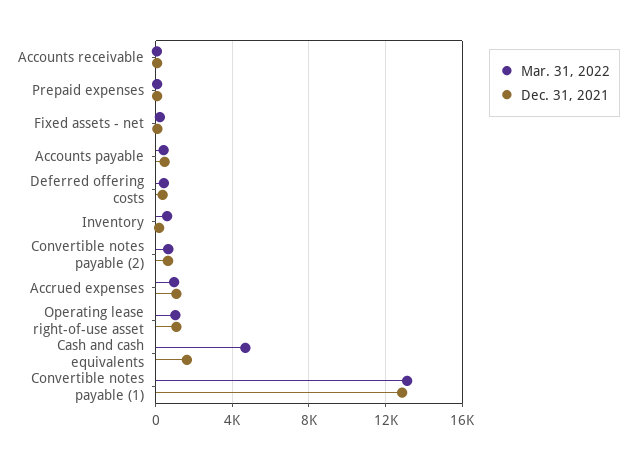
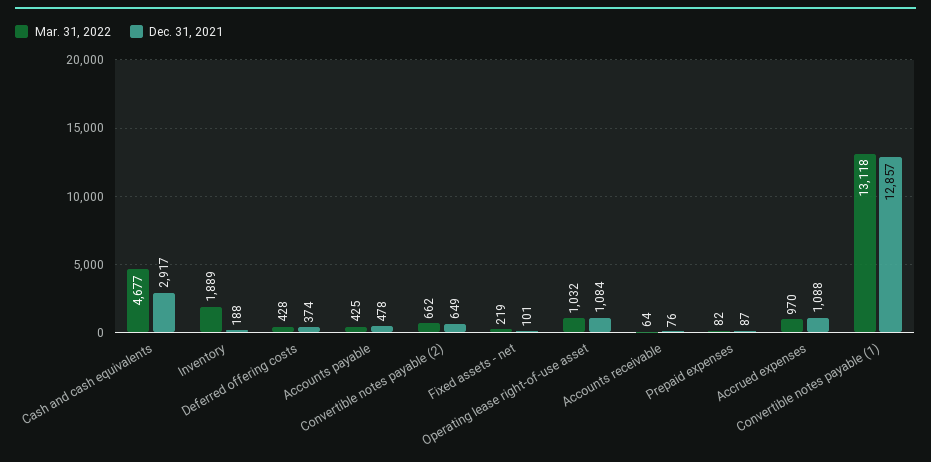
  {
    "Mar. 31, 2022": {
      "Accounts receivable": 64,
      "Prepaid expenses": 82,
      "Fixed assets - net": 219,
      "Accounts payable": 425,
      "Deferred offering costs": 428,
-     "Inventory": 500,
+     "Inventory": 1889,
      "Convertible notes payable (2)": 662,
      "Accrued expenses": 970,
      "Operating lease right-of-use asset": 1032,
      "Cash and cash equivalents": 4677,
      "Convertible notes payable (1)": 13118
    },
    "Dec. 31, 2021": {
      "Accounts receivable": 76,
      "Prepaid expenses": 87,
      "Fixed assets - net": 101,
      "Accounts payable": 478,
      "Deferred offering costs": 374,
      "Inventory": 188,
      "Convertible notes payable (2)": 649,
      "Accrued expenses": 1088,
      "Operating lease right-of-use asset": 1084,
-     "Cash and cash equivalents": 1500,
+     "Cash and cash equivalents": 2917,
      "Convertible notes payable (1)": 12857
    }
  }

